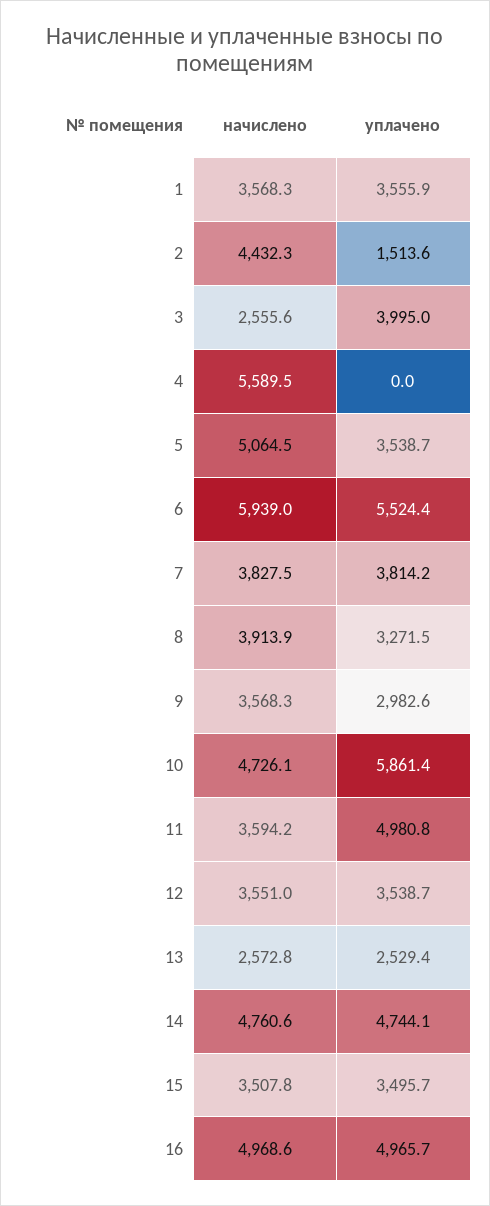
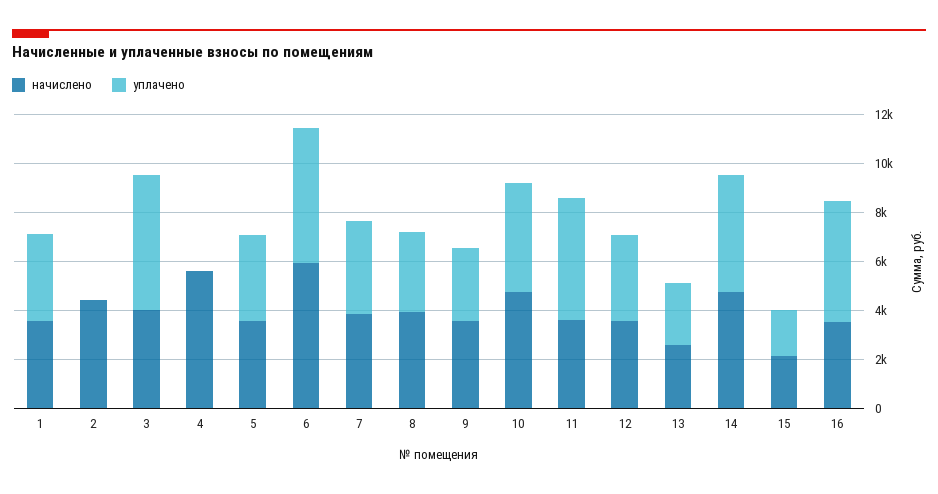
  {
    "начислено": {
      "1": 3568.3,
      "2": 4432.3,
-     "3": 2555.6,
+     "3": 4000,
      "4": 5589.5,
-     "5": 5064.5,
+     "5": 3500,
      "6": 5939,
      "7": 3827.5,
      "8": 3913.9,
      "9": 3568.3,
      "10": 4726.1,
      "11": 3594.2,
      "12": 3551,
      "13": 2572.8,
      "14": 4760.6,
-     "15": 3507.8,
+     "15": 2000,
-     "16": 4968.6
+     "16": 3500
    },
    "уплачено": {
      "1": 3555.9,
-     "2": 1513.6,
+     "2": 0,
-     "3": 3995,
+     "3": 5500,
      "4": 0,
      "5": 3538.7,
      "6": 5524.4,
      "7": 3814.2,
      "8": 3271.5,
      "9": 2982.6,
-     "10": 5861.4,
+     "10": 4500,
      "11": 4980.8,
      "12": 3538.7,
      "13": 2529.4,
      "14": 4744.1,
-     "15": 3495.7,
+     "15": 2000,
      "16": 4965.7
    }
  }

